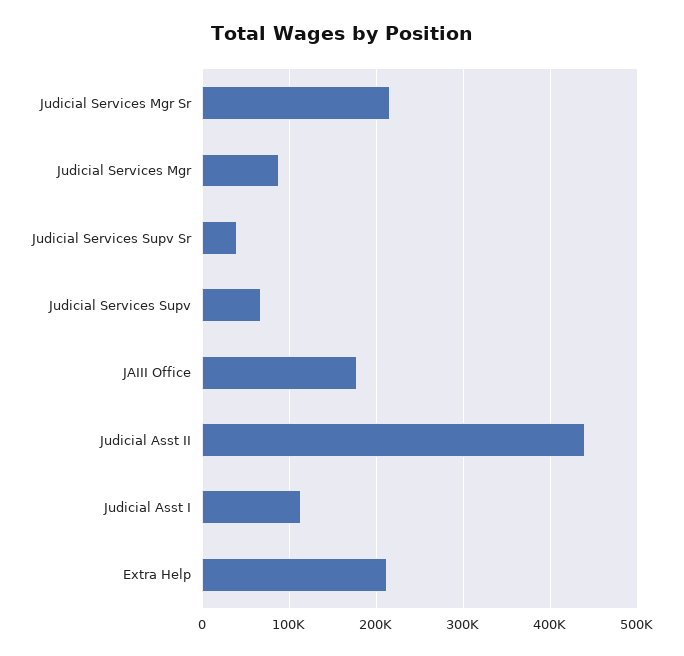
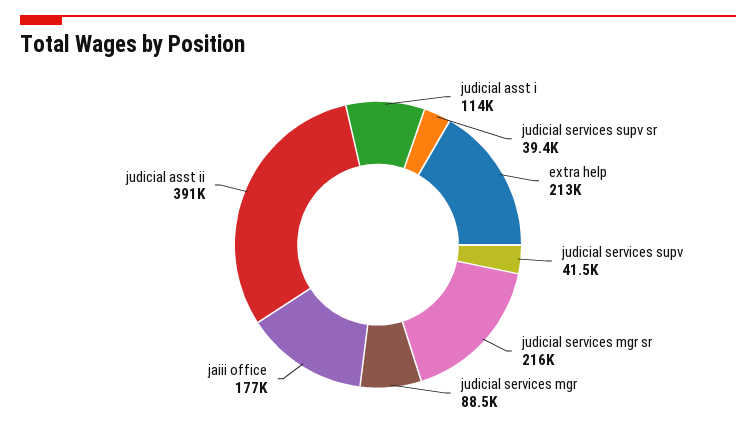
  {
    "Judicial Services Mgr Sr": 216000,
    "Judicial Services Mgr": 88500,
    "Judicial Services Supv Sr": 39400,
-   "Judicial Services Supv": 70000,
+   "Judicial Services Supv": 41500,
    "JAIII Office": 177000,
-   "Judicial Asst II": 440000,
+   "Judicial Asst II": 391000,
    "Judicial Asst I": 114000,
    "Extra Help": 213000
  }

